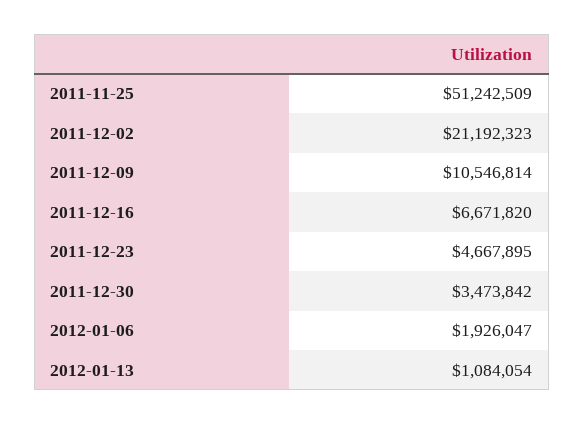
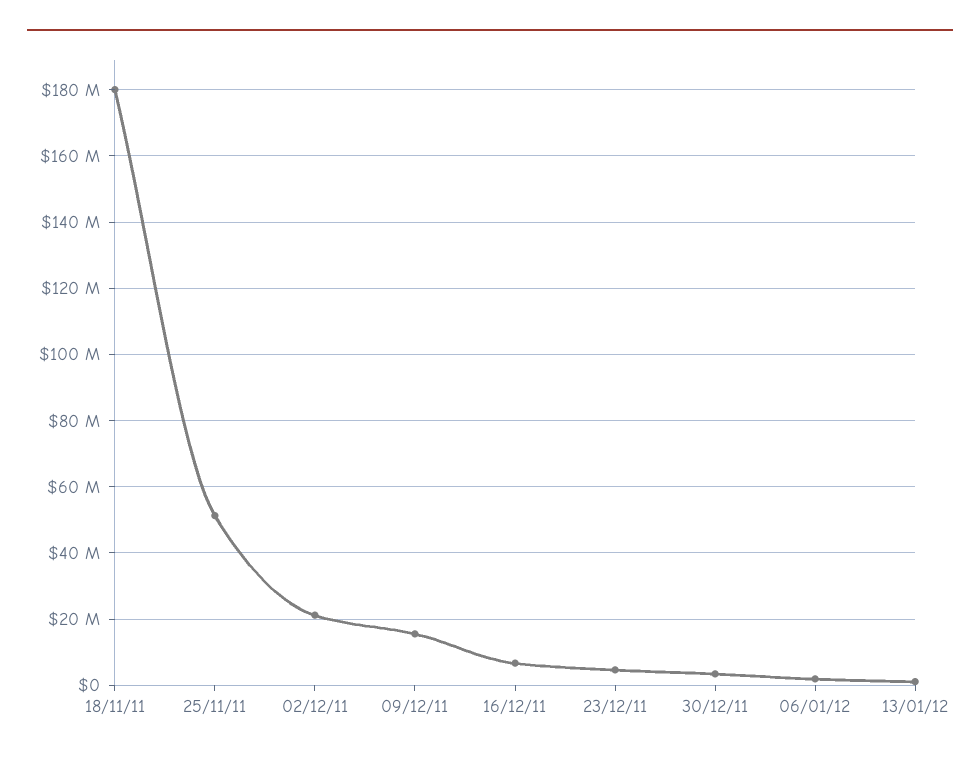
  {
    "2011-11-25": 51242509,
    "2011-12-02": 21192323,
-   "2011-12-09": 10546814,
+   "2011-12-09": 16000000,
    "2011-12-16": 6671820,
    "2011-12-23": 4667895,
    "2011-12-30": 3473842,
    "2012-01-06": 1926047,
-   "2012-01-13": 1084054
+   "2012-01-13": 1084054,
+   "18/11/11": 180000000
  }

